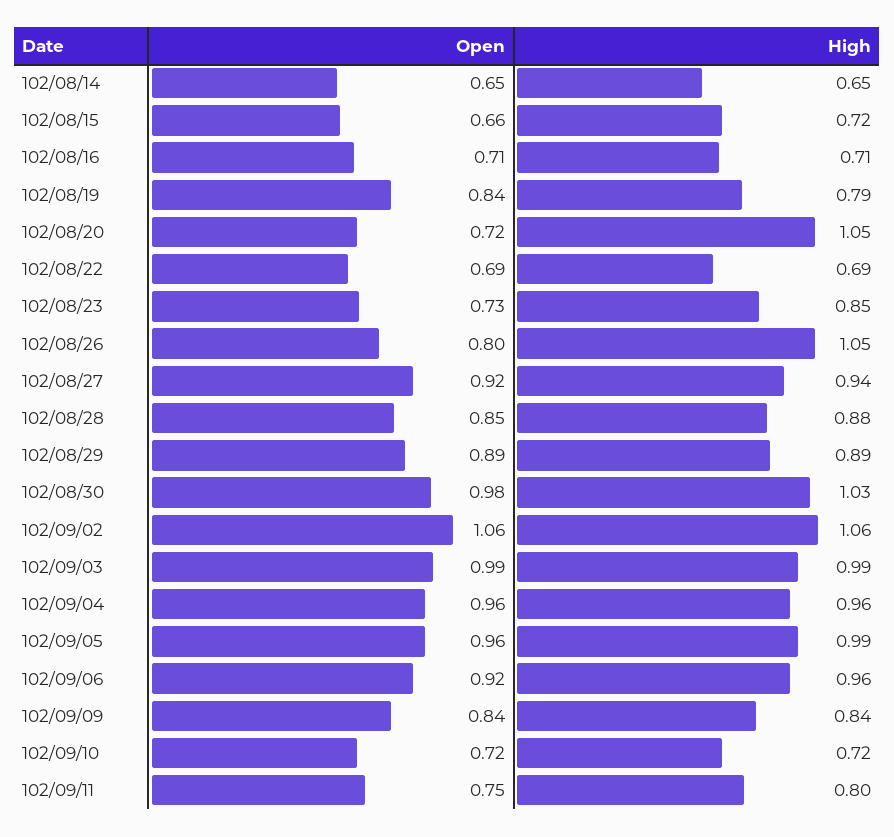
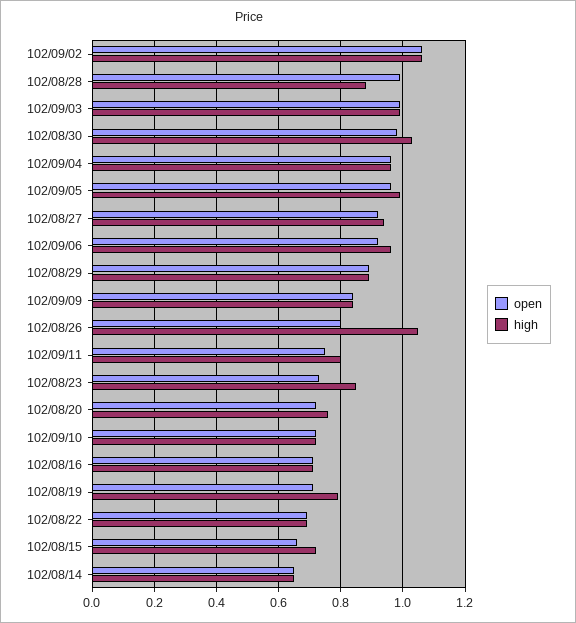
  {
    "Open": {
      "102/08/14": 0.65,
      "102/08/15": 0.66,
      "102/08/16": 0.71,
-     "102/08/19": 0.84,
+     "102/08/19": 0.7,
      "102/08/20": 0.72,
      "102/08/22": 0.69,
      "102/08/23": 0.73,
      "102/08/26": 0.8,
      "102/08/27": 0.92,
-     "102/08/28": 0.85,
+     "102/08/28": 1,
      "102/08/29": 0.89,
      "102/08/30": 0.98,
      "102/09/02": 1.06,
      "102/09/03": 0.99,
      "102/09/04": 0.96,
      "102/09/05": 0.96,
      "102/09/06": 0.92,
      "102/09/09": 0.84,
      "102/09/10": 0.72,
      "102/09/11": 0.75
    },
    "High": {
      "102/08/14": 0.65,
      "102/08/15": 0.72,
      "102/08/16": 0.71,
      "102/08/19": 0.79,
-     "102/08/20": 1.05,
+     "102/08/20": 0.75,
      "102/08/22": 0.69,
      "102/08/23": 0.85,
      "102/08/26": 1.05,
      "102/08/27": 0.94,
      "102/08/28": 0.88,
      "102/08/29": 0.89,
      "102/08/30": 1.03,
      "102/09/02": 1.06,
      "102/09/03": 0.99,
      "102/09/04": 0.96,
      "102/09/05": 0.99,
      "102/09/06": 0.96,
      "102/09/09": 0.84,
      "102/09/10": 0.72,
      "102/09/11": 0.8
    }
  }

